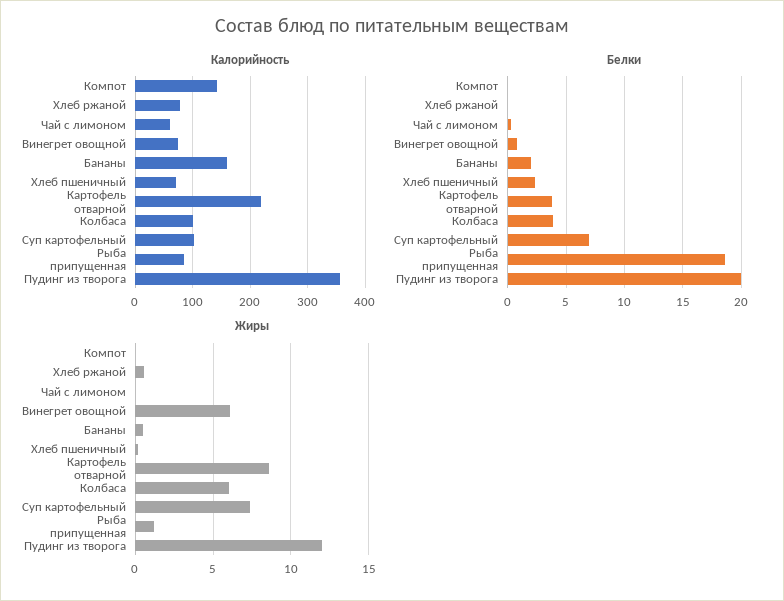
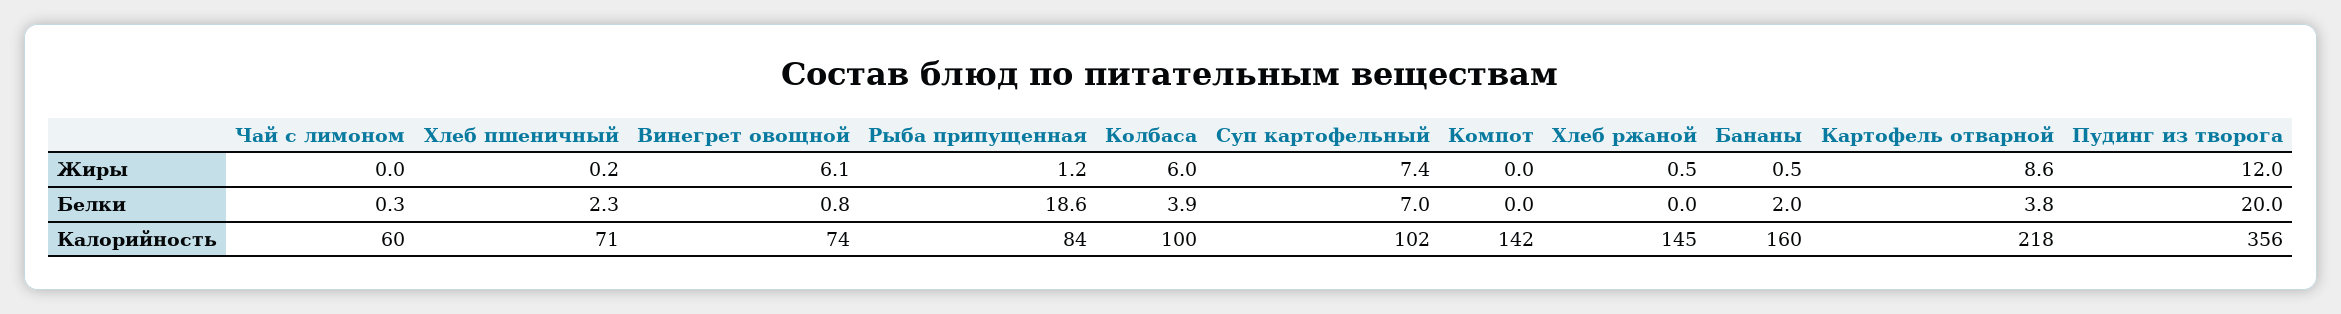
  {
    "Калорийность": {
      "Компот": 142,
-     "Хлеб ржаной": 80,
+     "Хлеб ржаной": 145,
      "Чай с лимоном": 60,
      "Винегрет овощной": 74,
      "Бананы": 160,
      "Хлеб пшеничный": 71,
      "Картофель отварной": 218,
      "Колбаса": 100,
      "Суп картофельный": 102,
      "Рыба припущенная": 84,
      "Пудинг из творога": 356
    },
    "Белки": {
      "Компот": 0,
      "Хлеб ржаной": 0,
      "Чай с лимоном": 0.3,
      "Винегрет овощной": 0.8,
      "Бананы": 2,
      "Хлеб пшеничный": 2.3,
      "Картофель отварной": 3.8,
      "Колбаса": 3.9,
      "Суп картофельный": 7,
      "Рыба припущенная": 18.6,
      "Пудинг из творога": 20
    },
    "Жиры": {
      "Компот": 0,
      "Хлеб ржаной": 0.5,
      "Чай с лимоном": 0,
      "Винегрет овощной": 6.1,
      "Бананы": 0.5,
      "Хлеб пшеничный": 0.2,
      "Картофель отварной": 8.6,
      "Колбаса": 6,
      "Суп картофельный": 7.4,
      "Рыба припущенная": 1.2,
      "Пудинг из творога": 12
    }
  }

